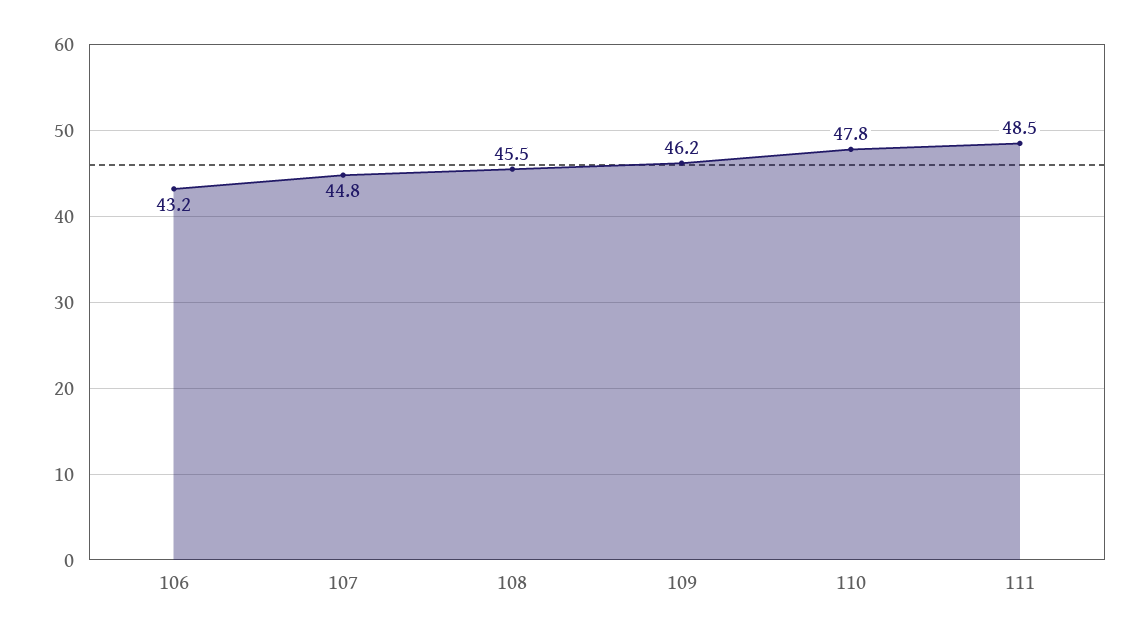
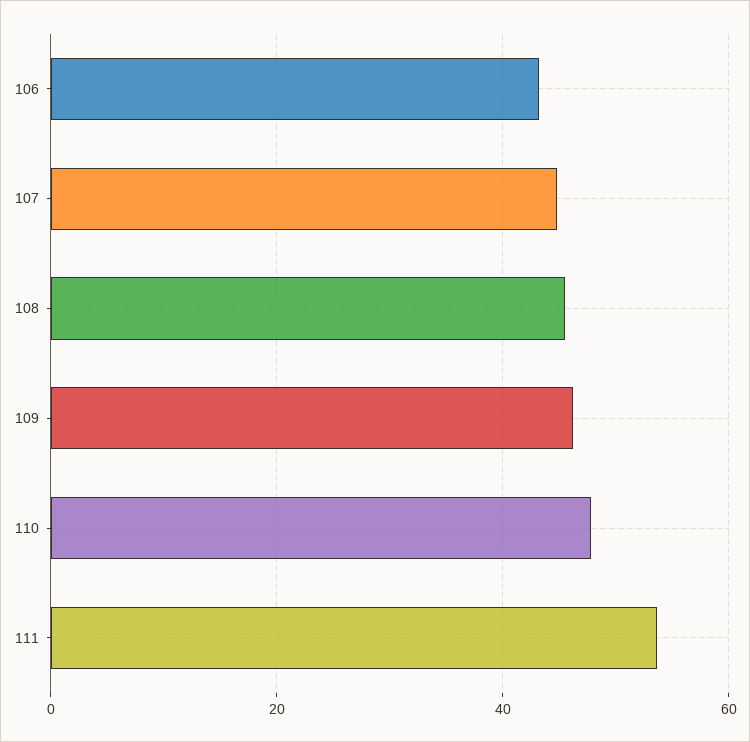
  {
    "106": 43.2,
    "107": 44.8,
    "108": 45.5,
    "109": 46.2,
    "110": 47.8,
-   "111": 48.5
+   "111": 54
  }

